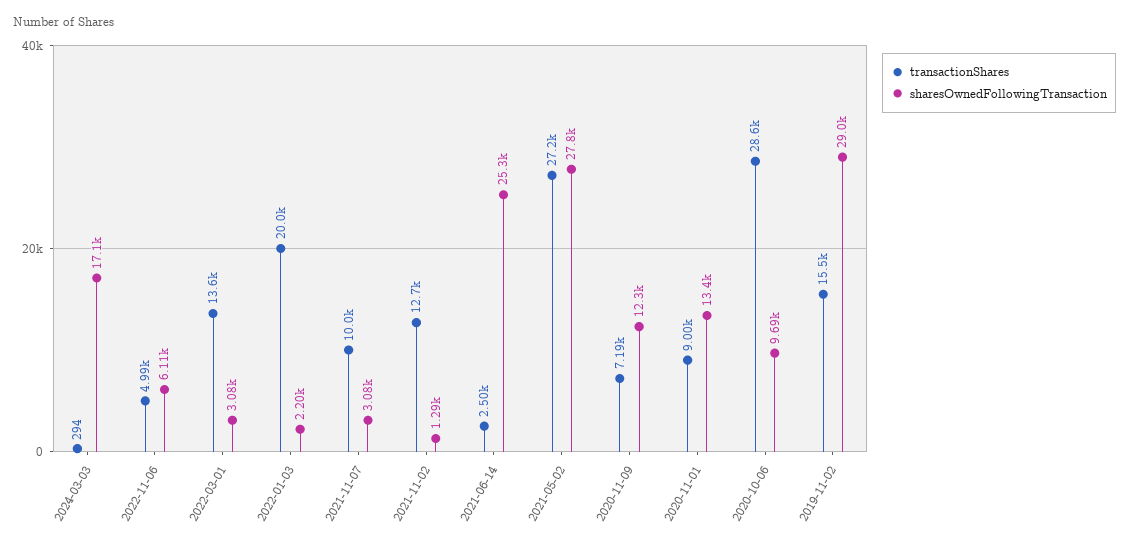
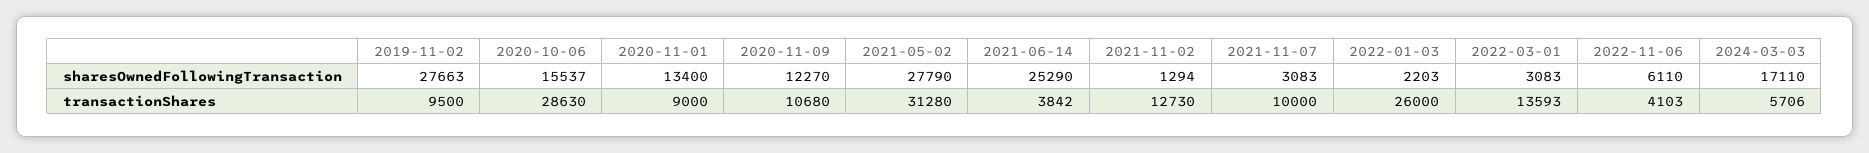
  {
    "transactionShares": {
-     "2024-03-03": 294,
+     "2024-03-03": 5706,
-     "2022-11-06": 4990,
+     "2022-11-06": 4103,
      "2022-03-01": 13593,
-     "2022-01-03": 20000,
+     "2022-01-03": 26000,
      "2021-11-07": 10000,
      "2021-11-02": 12730,
-     "2021-06-14": 2500,
+     "2021-06-14": 3842,
-     "2021-05-02": 27200,
+     "2021-05-02": 31280,
-     "2020-11-09": 7190,
+     "2020-11-09": 10680,
      "2020-11-01": 9000,
      "2020-10-06": 28630,
-     "2019-11-02": 15500
+     "2019-11-02": 9500
    },
    "sharesOwnedFollowingTransaction": {
      "2024-03-03": 17110,
      "2022-11-06": 6110,
      "2022-03-01": 3083,
      "2022-01-03": 2203,
      "2021-11-07": 3083,
      "2021-11-02": 1294,
      "2021-06-14": 25290,
      "2021-05-02": 27790,
      "2020-11-09": 12270,
      "2020-11-01": 13400,
-     "2020-10-06": 9690,
+     "2020-10-06": 15537,
-     "2019-11-02": 29000
+     "2019-11-02": 27663
    }
  }

